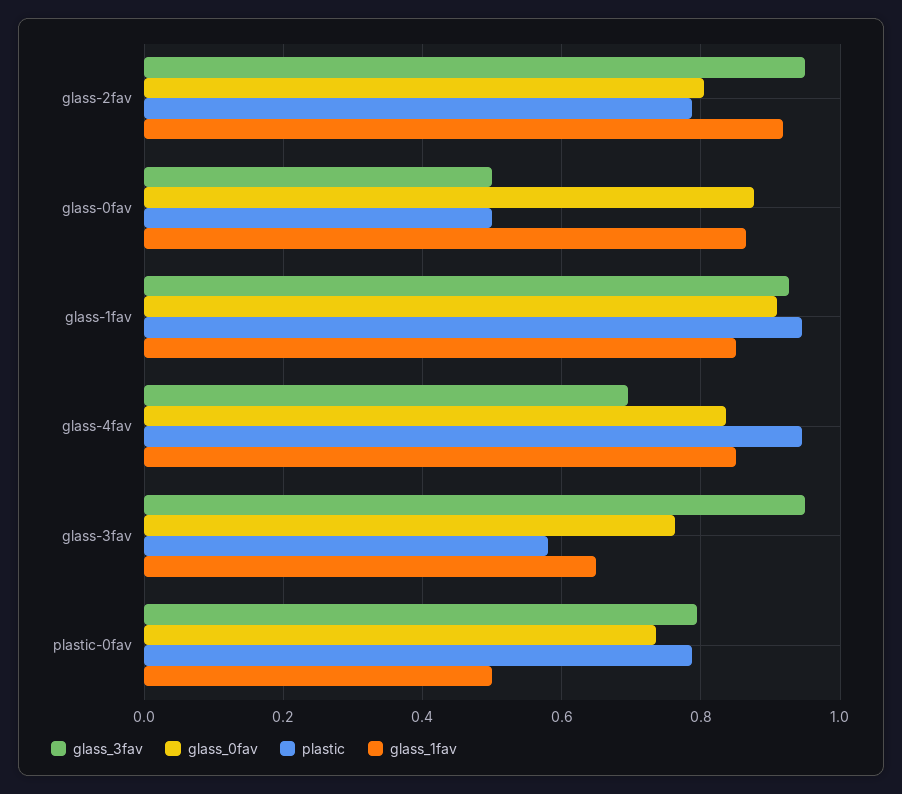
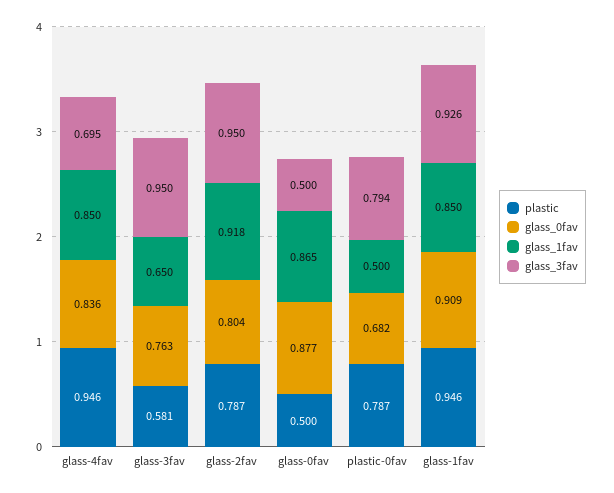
  {
    "glass_3fav": {
      "glass-2fav": 0.95,
      "glass-0fav": 0.5,
      "glass-1fav": 0.926,
      "glass-4fav": 0.695,
      "glass-3fav": 0.95,
      "plastic-0fav": 0.794
    },
    "glass_0fav": {
      "glass-2fav": 0.804,
      "glass-0fav": 0.877,
      "glass-1fav": 0.909,
      "glass-4fav": 0.836,
      "glass-3fav": 0.763,
-     "plastic-0fav": 0.74
+     "plastic-0fav": 0.682
    },
    "plastic": {
      "glass-2fav": 0.787,
      "glass-0fav": 0.5,
      "glass-1fav": 0.946,
      "glass-4fav": 0.946,
      "glass-3fav": 0.581,
      "plastic-0fav": 0.787
    },
    "glass_1fav": {
      "glass-2fav": 0.918,
      "glass-0fav": 0.865,
      "glass-1fav": 0.85,
      "glass-4fav": 0.85,
      "glass-3fav": 0.65,
      "plastic-0fav": 0.5
    }
  }

